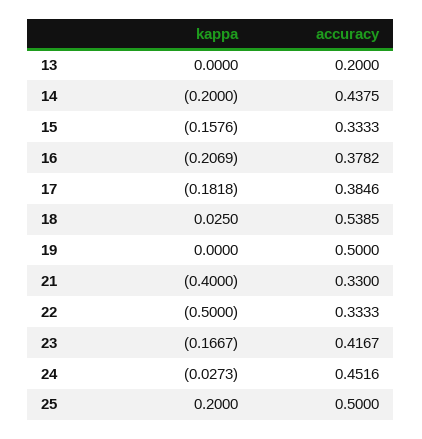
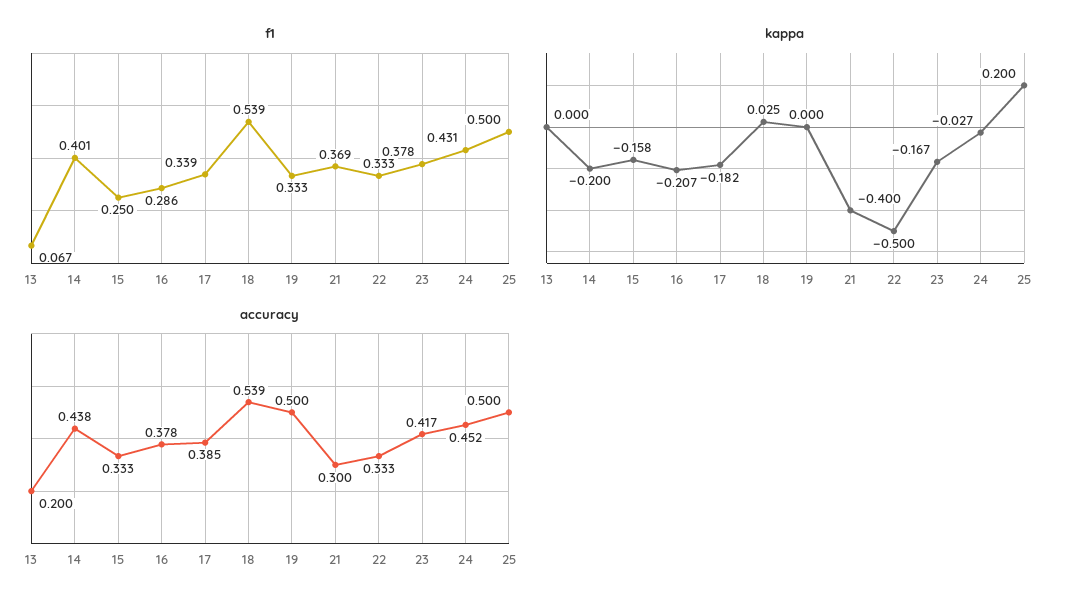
  {
    "kappa": {
      "13": 0,
      "14": -0.2,
      "15": -0.1576,
      "16": -0.2069,
      "17": -0.1818,
      "18": 0.025,
      "19": 0,
      "21": -0.4,
      "22": -0.5,
      "23": -0.1667,
      "24": -0.0273,
      "25": 0.2
    },
    "accuracy": {
      "13": 0.2,
      "14": 0.4375,
      "15": 0.3333,
      "16": 0.3782,
      "17": 0.3846,
      "18": 0.5385,
      "19": 0.5,
-     "21": 0.33,
+     "21": 0.3,
      "22": 0.3333,
      "23": 0.4167,
      "24": 0.4516,
      "25": 0.5
-   }
+   },
+   "f1": {
+     "13": 0.067,
+     "14": 0.401,
+     "15": 0.25,
+     "16": 0.286,
+     "17": 0.339,
+     "18": 0.539,
+     "19": 0.333,
+     "21": 0.369,
+     "22": 0.333,
+     "23": 0.378,
+     "24": 0.431,
+     "25": 0.5
+   }
  }

